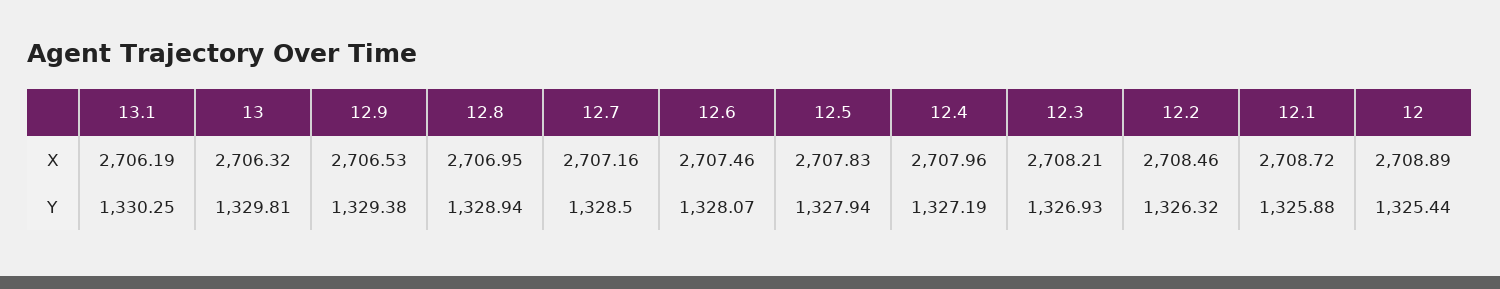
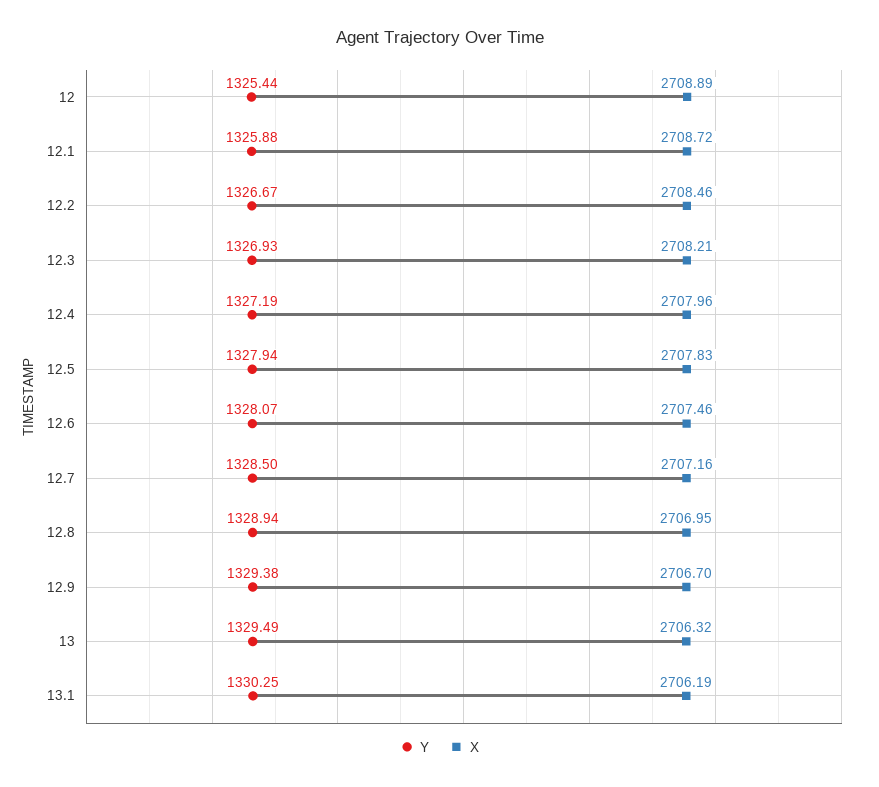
  {
    "X": {
      "13.1": 2706.19,
      "13": 2706.32,
-     "12.9": 2706.53,
+     "12.9": 2706.7,
      "12.8": 2706.95,
      "12.7": 2707.16,
      "12.6": 2707.46,
      "12.5": 2707.83,
      "12.4": 2707.96,
      "12.3": 2708.21,
      "12.2": 2708.46,
      "12.1": 2708.72,
      "12": 2708.89
    },
    "Y": {
      "13.1": 1330.25,
-     "13": 1329.81,
+     "13": 1329.49,
      "12.9": 1329.38,
      "12.8": 1328.94,
      "12.7": 1328.5,
      "12.6": 1328.07,
      "12.5": 1327.94,
      "12.4": 1327.19,
      "12.3": 1326.93,
-     "12.2": 1326.32,
+     "12.2": 1326.67,
      "12.1": 1325.88,
      "12": 1325.44
    }
  }

